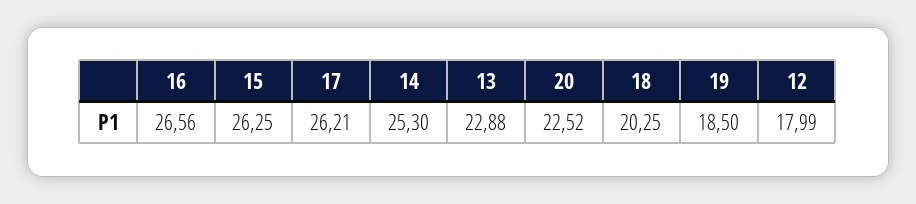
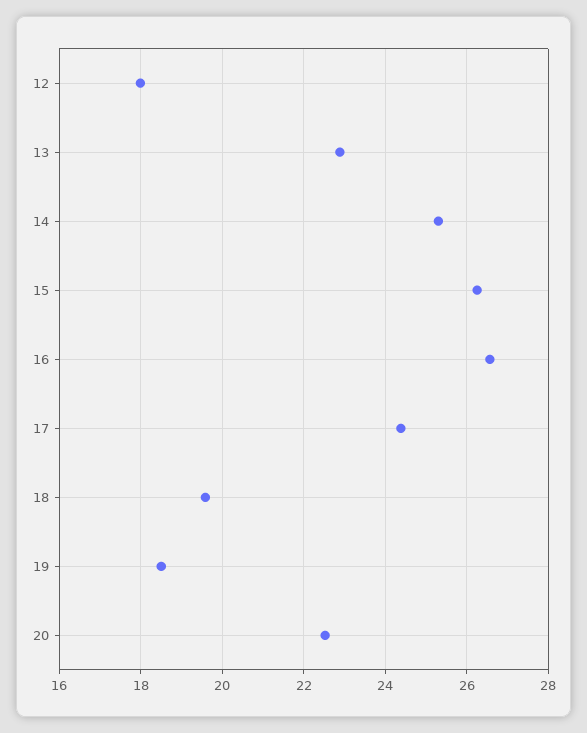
  {
    "16": 26.56,
    "15": 26.25,
-   "17": 26.21,
+   "17": 24.4,
    "14": 25.3,
    "13": 22.88,
    "20": 22.52,
-   "18": 20.25,
+   "18": 19.6,
    "19": 18.5,
    "12": 17.99
  }

